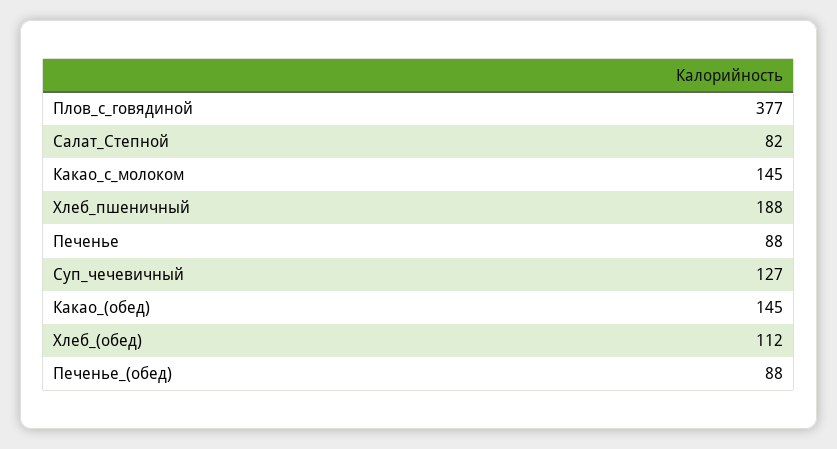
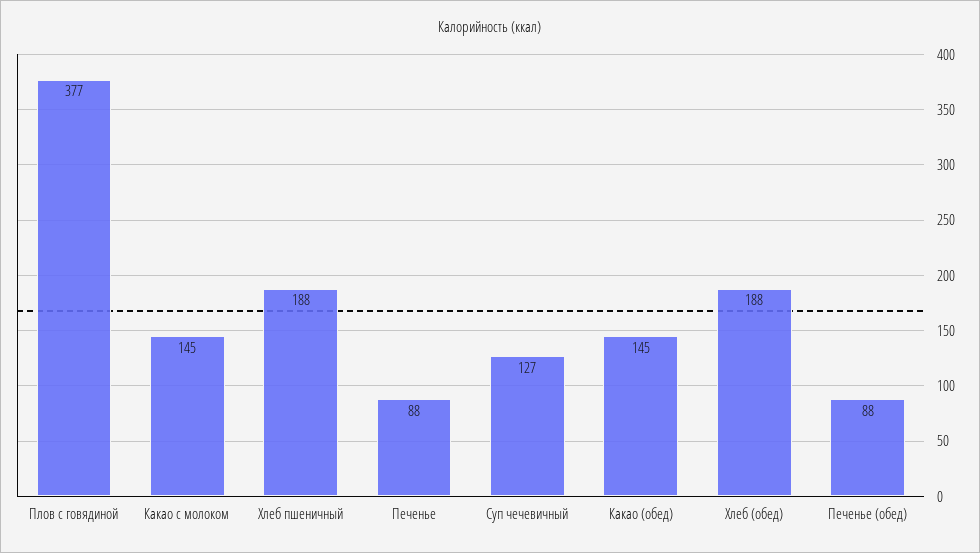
  {
    "Плов_с_говядиной": 377,
-   "Салат_Степной": 82,
    "Какао_с_молоком": 145,
    "Хлеб_пшеничный": 188,
    "Печенье": 88,
    "Суп_чечевичный": 127,
    "Какао_(обед)": 145,
-   "Хлеб_(обед)": 112,
+   "Хлеб_(обед)": 188,
    "Печенье_(обед)": 88
  }

